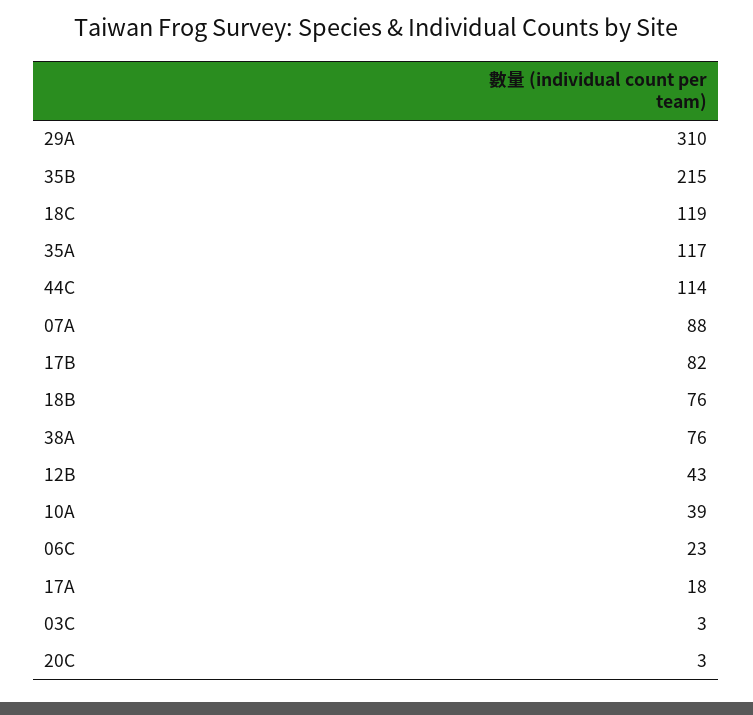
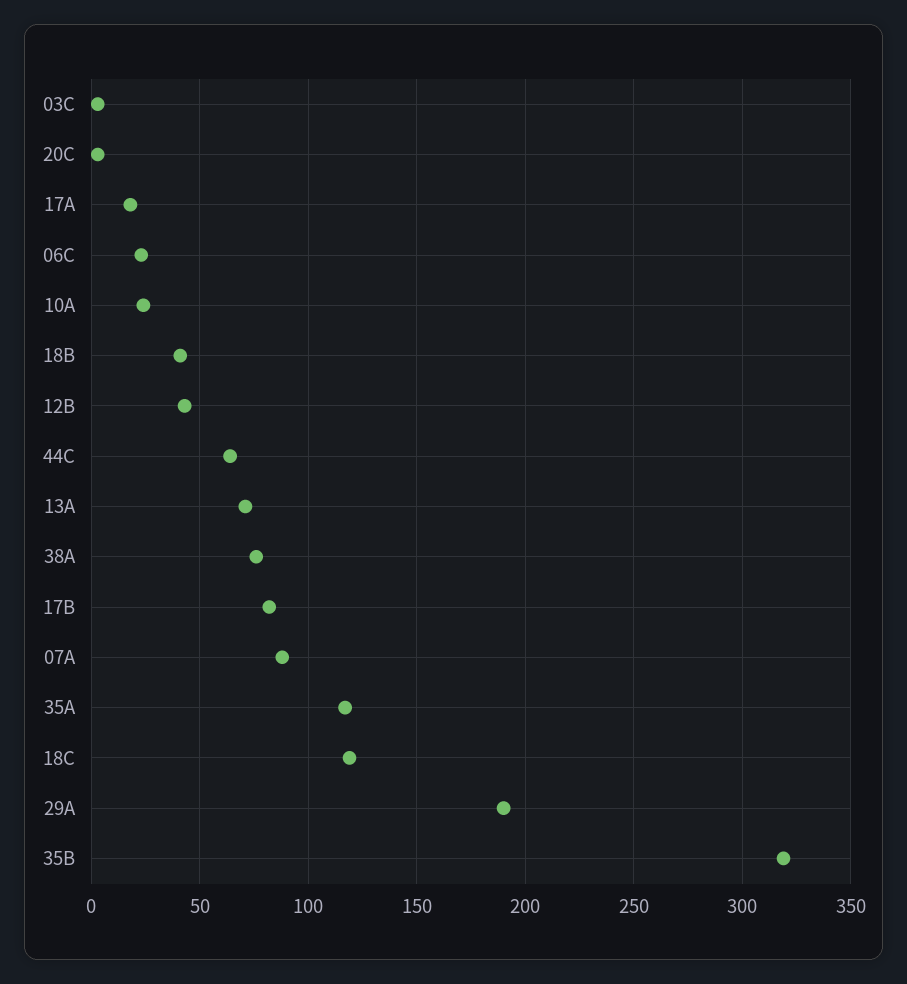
  {
-   "29A": 310,
+   "29A": 190,
-   "35B": 215,
+   "35B": 320,
    "18C": 119,
    "35A": 117,
-   "44C": 114,
+   "44C": 65,
    "07A": 88,
    "17B": 82,
-   "18B": 76,
+   "18B": 40,
    "38A": 76,
    "12B": 43,
-   "10A": 39,
+   "10A": 25,
    "06C": 23,
    "17A": 18,
    "03C": 3,
-   "20C": 3
+   "20C": 3,
+   "13A": 70
  }

